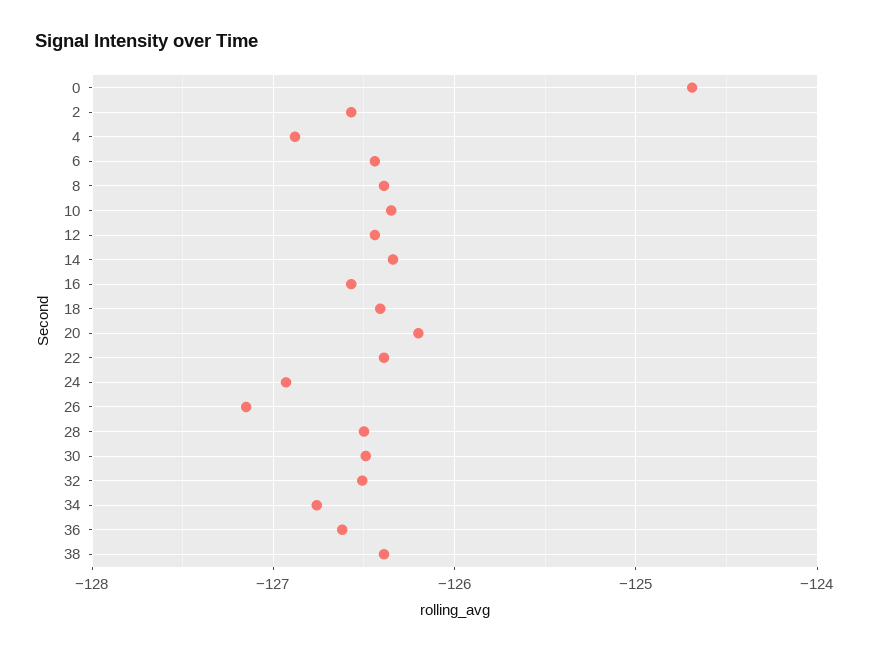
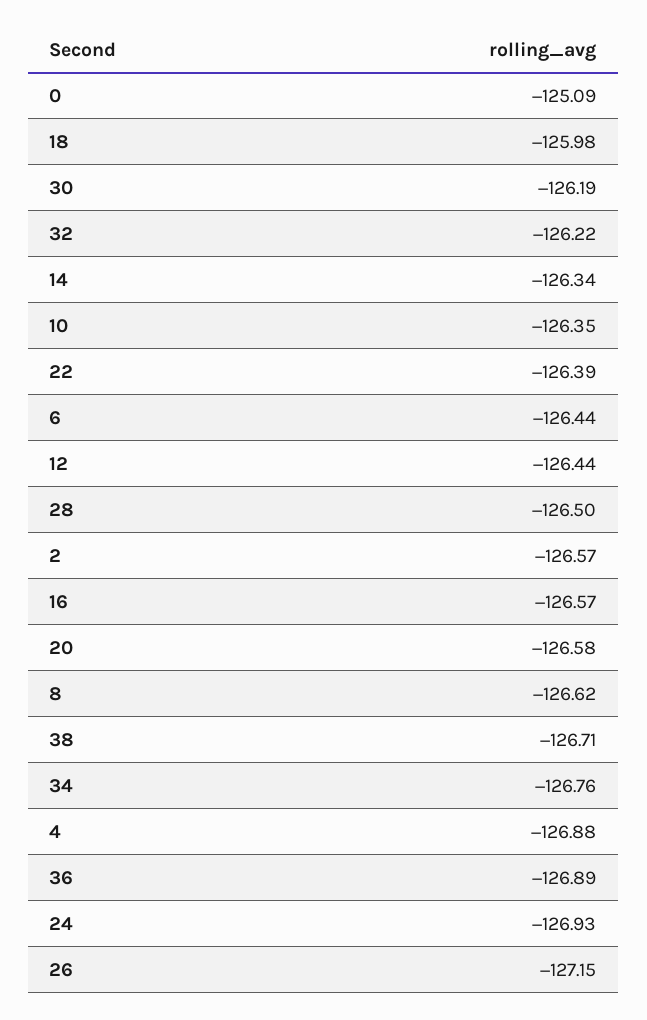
  {
-   "0": -124.7,
+   "0": -125.09,
    "2": -126.57,
    "4": -126.88,
    "6": -126.44,
-   "8": -126.4,
+   "8": -126.62,
    "10": -126.35,
    "12": -126.44,
    "14": -126.34,
    "16": -126.57,
-   "18": -126.4,
+   "18": -125.98,
-   "20": -126.2,
+   "20": -126.58,
    "22": -126.39,
    "24": -126.93,
    "26": -127.15,
    "28": -126.5,
-   "30": -126.5,
+   "30": -126.19,
-   "32": -126.5,
+   "32": -126.22,
    "34": -126.76,
-   "36": -126.6,
+   "36": -126.89,
-   "38": -126.4
+   "38": -126.71
  }

